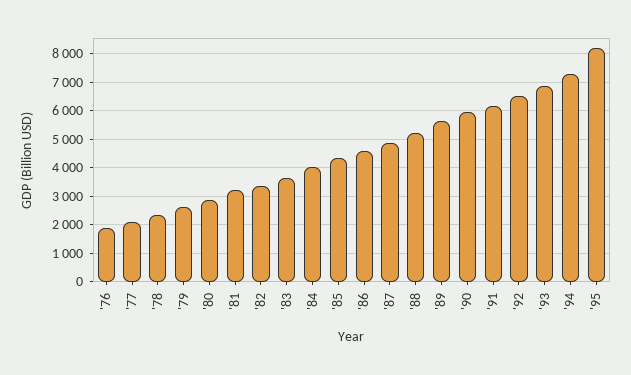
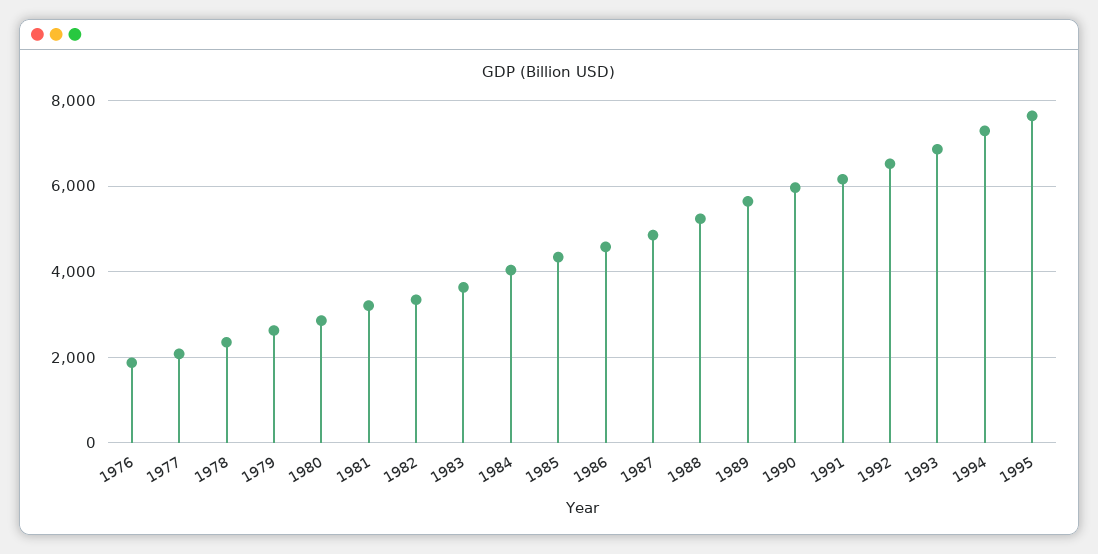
  {
    "'76": 1800,
    "'77": 2000,
    "'78": 2400,
    "'79": 2600,
    "'80": 2800,
    "'81": 3200,
    "'82": 3400,
    "'83": 3600,
    "'84": 4000,
    "'85": 4400,
    "'86": 4600,
    "'87": 4800,
    "'88": 5200,
    "'89": 5600,
    "'90": 6000,
    "'91": 6200,
    "'92": 6600,
    "'93": 6800,
    "'94": 7200,
-   "'95": 8250
+   "'95": 7600
  }

